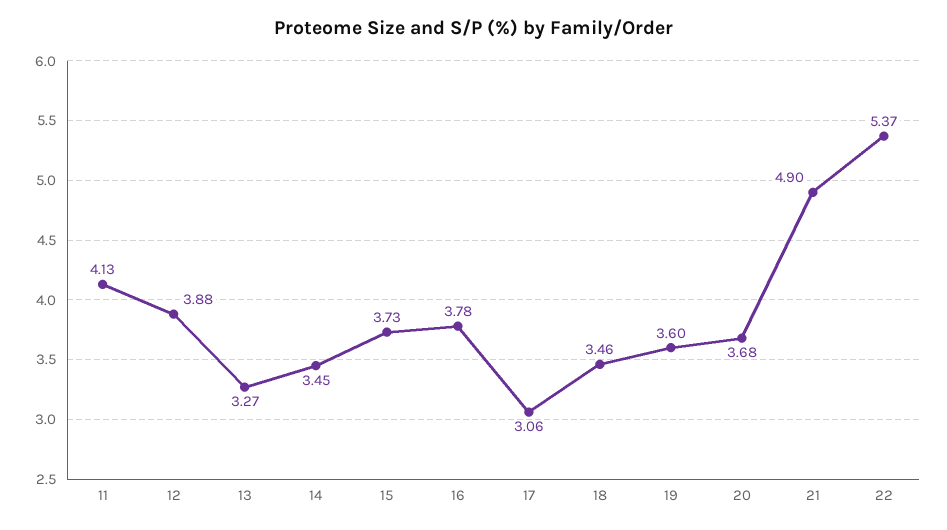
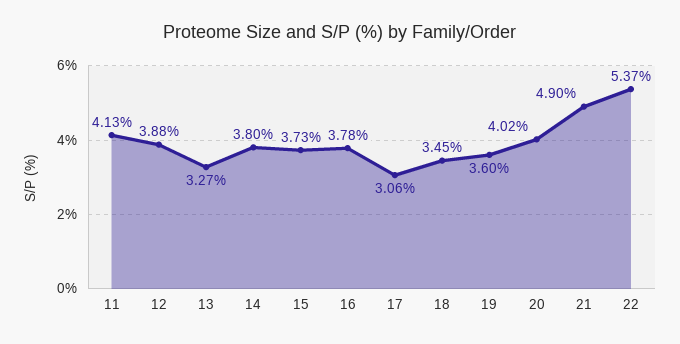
  {
    "11": 4.13,
    "12": 3.88,
    "13": 3.27,
-   "14": 3.45,
+   "14": 3.8,
    "15": 3.73,
    "16": 3.78,
    "17": 3.06,
-   "18": 3.46,
+   "18": 3.45,
    "19": 3.6,
-   "20": 3.68,
+   "20": 4.02,
    "21": 4.9,
    "22": 5.37
  }

